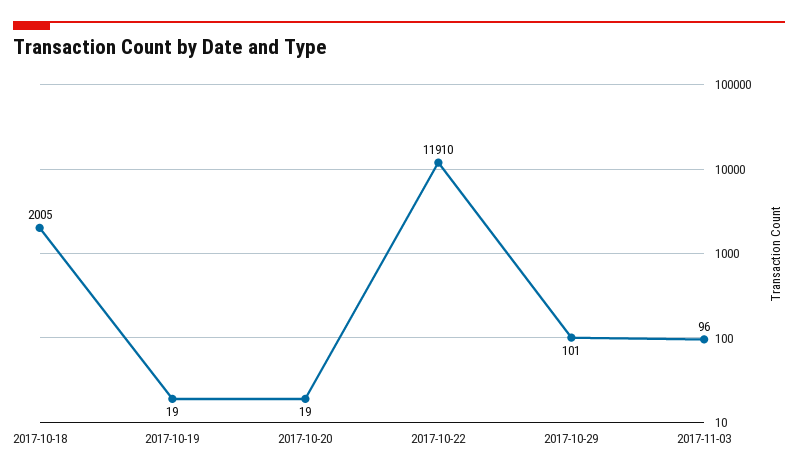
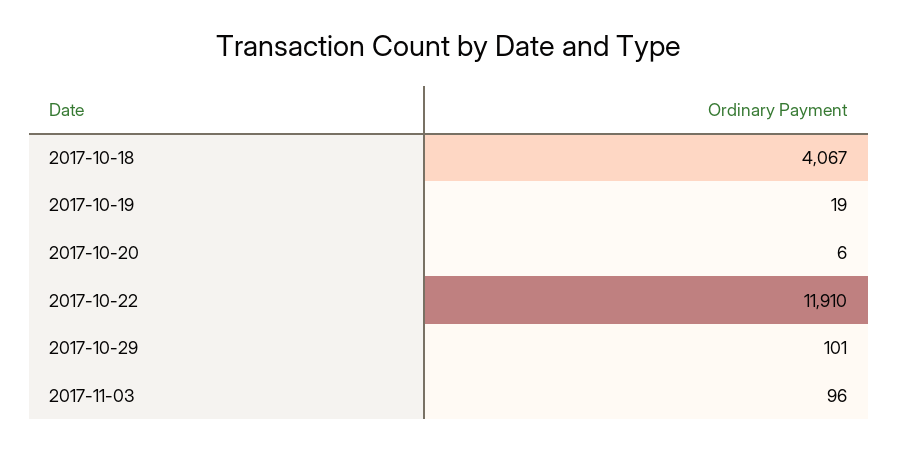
  {
-   "2017-10-18": 2005,
+   "2017-10-18": 4067,
    "2017-10-19": 19,
-   "2017-10-20": 19,
+   "2017-10-20": 6,
    "2017-10-22": 11910,
    "2017-10-29": 101,
    "2017-11-03": 96
  }

